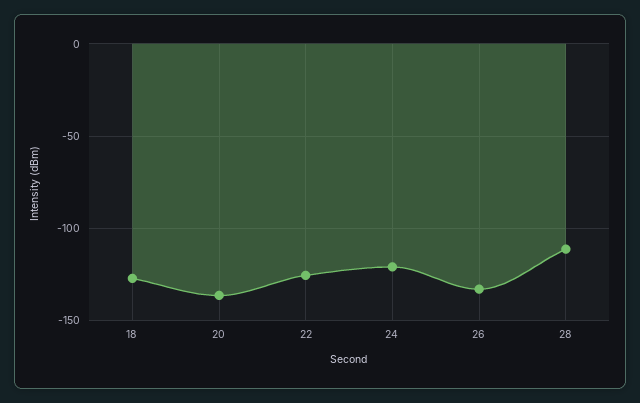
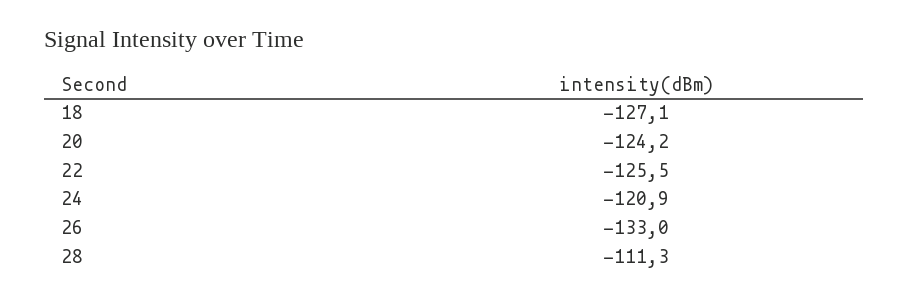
  {
    "18": -127.1,
-   "20": -135,
+   "20": -124.2,
    "22": -125.5,
    "24": -120.9,
    "26": -133,
    "28": -111.3
  }

